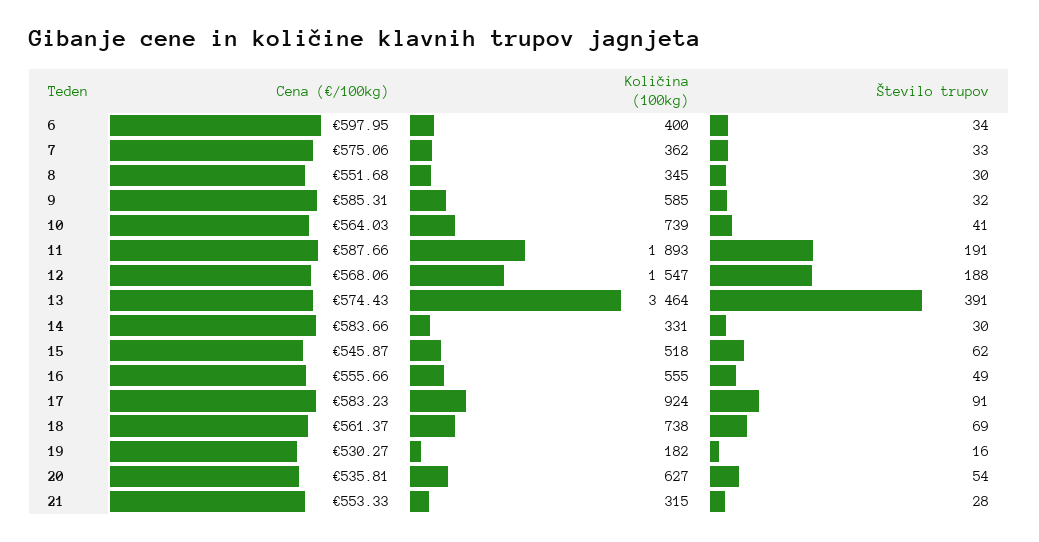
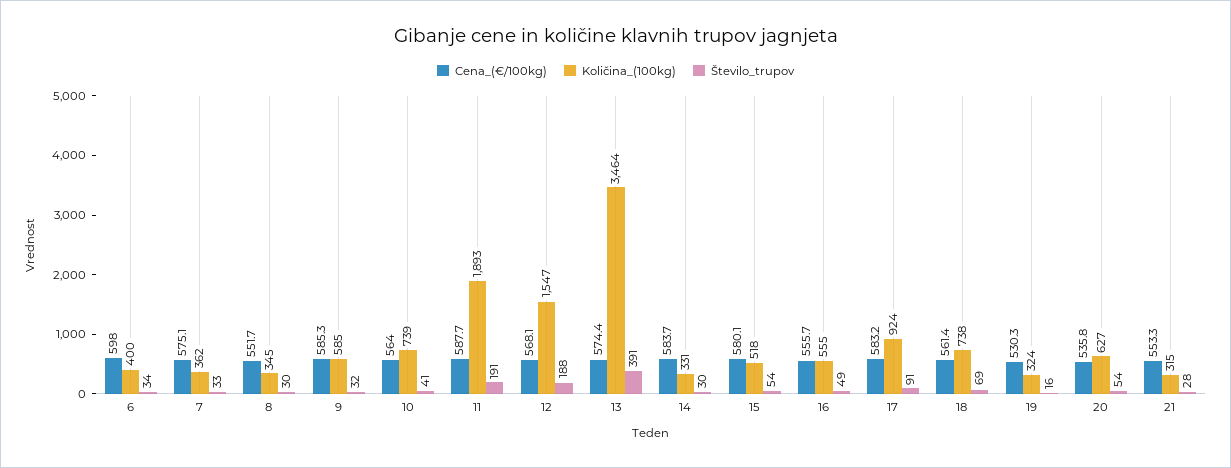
  {
    "Cena (€/100kg)": {
      "6": 597.95,
      "7": 575.06,
      "8": 551.68,
      "9": 585.31,
      "10": 564.03,
      "11": 587.66,
      "12": 568.06,
      "13": 574.43,
      "14": 583.66,
-     "15": 545.87,
+     "15": 580.1,
      "16": 555.66,
      "17": 583.23,
      "18": 561.37,
      "19": 530.27,
      "20": 535.81,
      "21": 553.33
    },
    "Količina (100kg)": {
      "6": 400,
      "7": 362,
      "8": 345,
      "9": 585,
      "10": 739,
      "11": 1893,
      "12": 1547,
      "13": 3464,
      "14": 331,
      "15": 518,
      "16": 555,
      "17": 924,
      "18": 738,
-     "19": 182,
+     "19": 324,
      "20": 627,
      "21": 315
    },
    "Število trupov": {
      "6": 34,
      "7": 33,
      "8": 30,
      "9": 32,
      "10": 41,
      "11": 191,
      "12": 188,
      "13": 391,
      "14": 30,
-     "15": 62,
+     "15": 54,
      "16": 49,
      "17": 91,
      "18": 69,
      "19": 16,
      "20": 54,
      "21": 28
    }
  }

